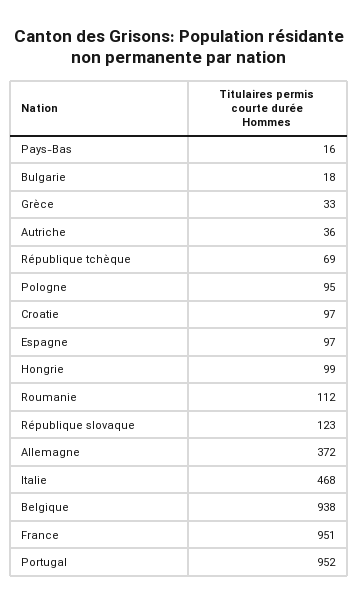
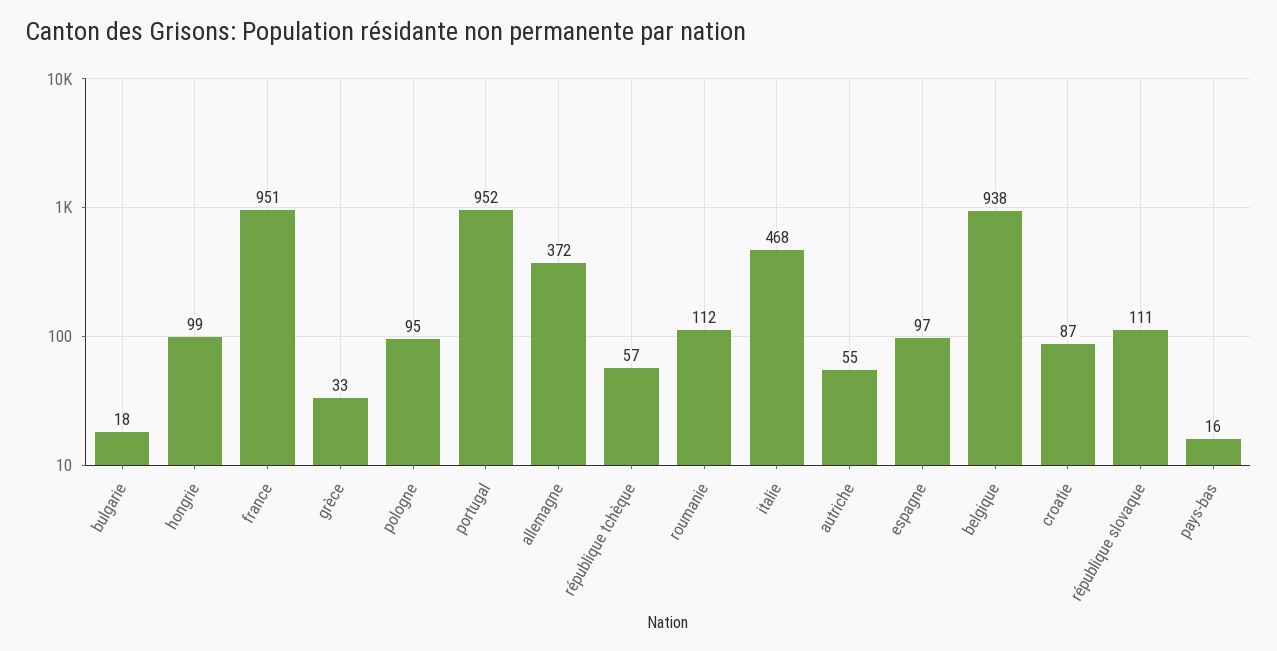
  {
    "Pays-Bas": 16,
    "Bulgarie": 18,
    "Grèce": 33,
-   "Autriche": 36,
+   "Autriche": 55,
-   "République tchèque": 69,
+   "République tchèque": 57,
    "Pologne": 95,
-   "Croatie": 97,
+   "Croatie": 87,
    "Espagne": 97,
    "Hongrie": 99,
    "Roumanie": 112,
-   "République slovaque": 123,
+   "République slovaque": 111,
    "Allemagne": 372,
    "Italie": 468,
    "Belgique": 938,
    "France": 951,
    "Portugal": 952
  }

